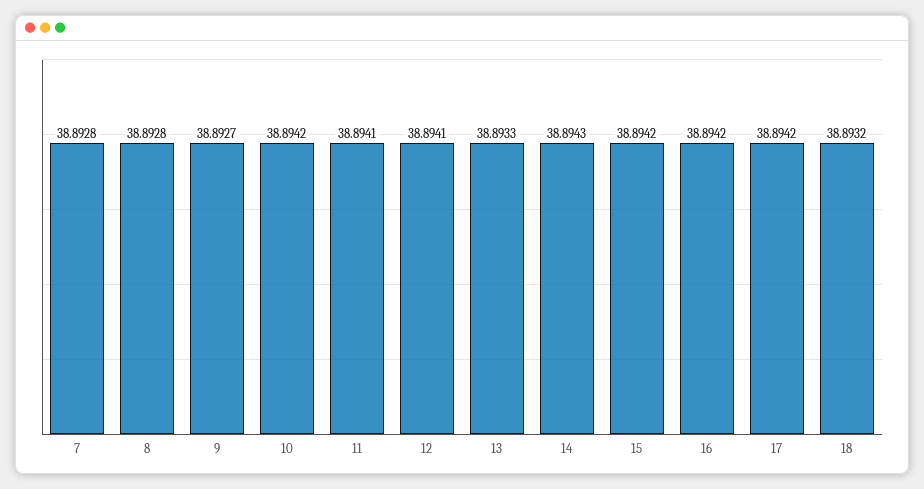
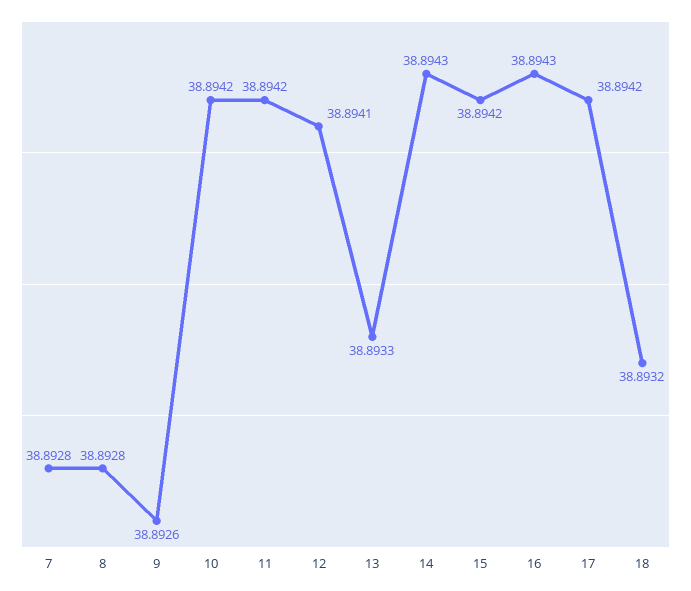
  {
    "7": 38.8928,
    "8": 38.8928,
-   "9": 38.8927,
+   "9": 38.8926,
    "10": 38.8942,
-   "11": 38.8941,
+   "11": 38.8942,
    "12": 38.8941,
    "13": 38.8933,
    "14": 38.8943,
    "15": 38.8942,
-   "16": 38.8942,
+   "16": 38.8943,
    "17": 38.8942,
    "18": 38.8932
  }

